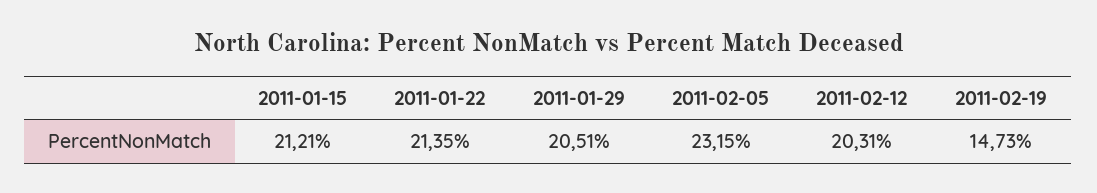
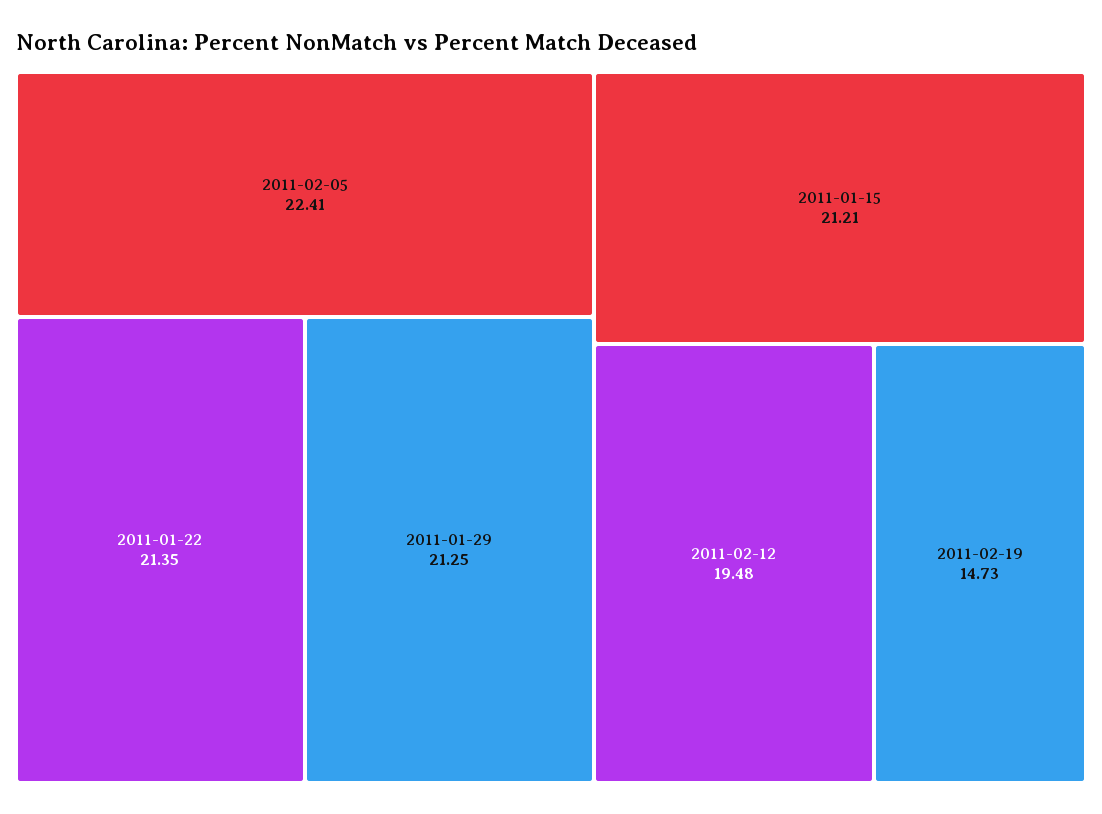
  {
    "2011-01-15": 21.21,
    "2011-01-22": 21.35,
-   "2011-01-29": 20.51,
+   "2011-01-29": 21.25,
-   "2011-02-05": 23.15,
+   "2011-02-05": 22.41,
-   "2011-02-12": 20.31,
+   "2011-02-12": 19.48,
    "2011-02-19": 14.73
  }

